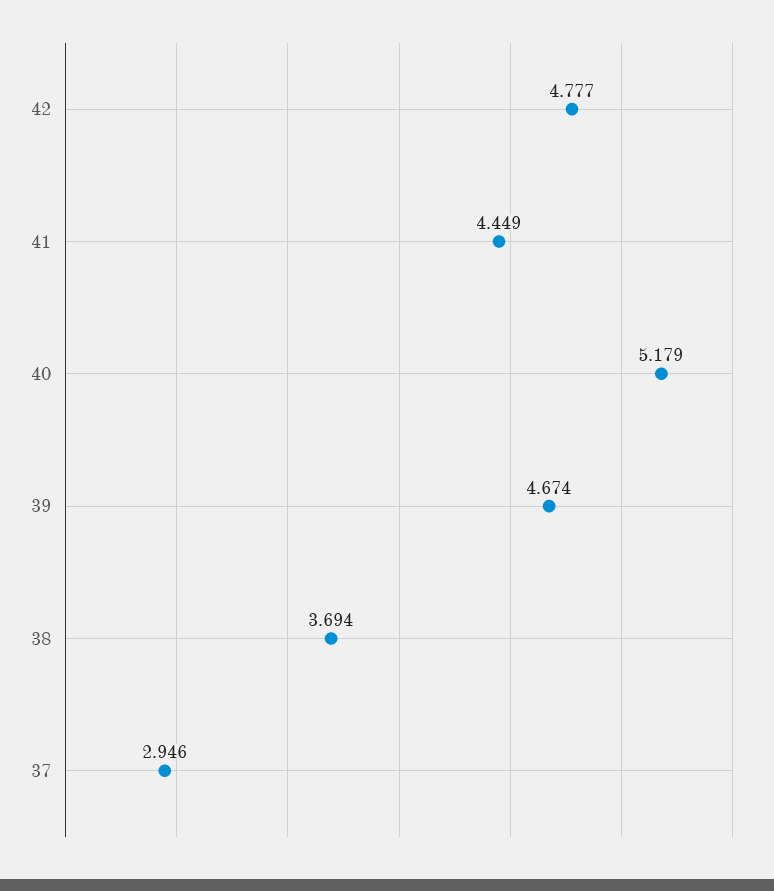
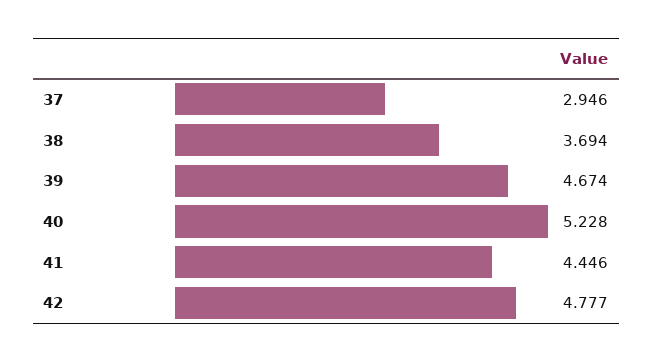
  {
    "42": 4.777,
-   "41": 4.449,
+   "41": 4.446,
-   "40": 5.179,
+   "40": 5.228,
    "39": 4.674,
    "38": 3.694,
    "37": 2.946
  }

